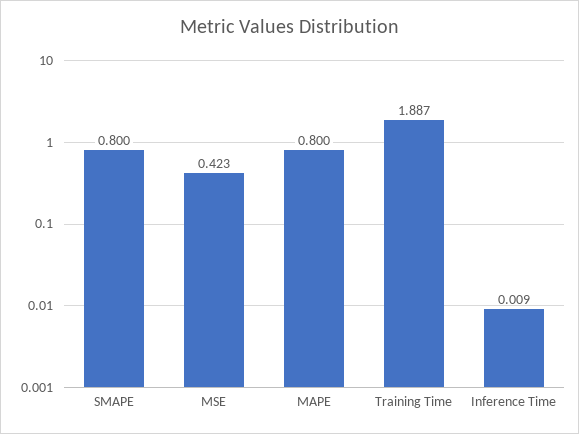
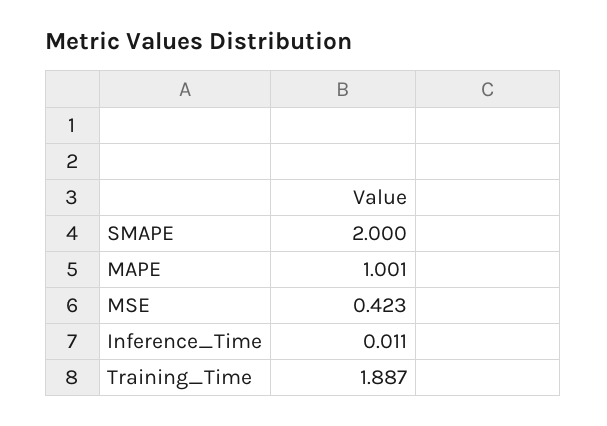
  {
-   "SMAPE": 0.8,
+   "SMAPE": 2,
    "MSE": 0.423,
-   "MAPE": 0.8,
+   "MAPE": 1.001,
    "Training Time": 1.887,
-   "Inference Time": 0.009
+   "Inference Time": 0.011
  }

